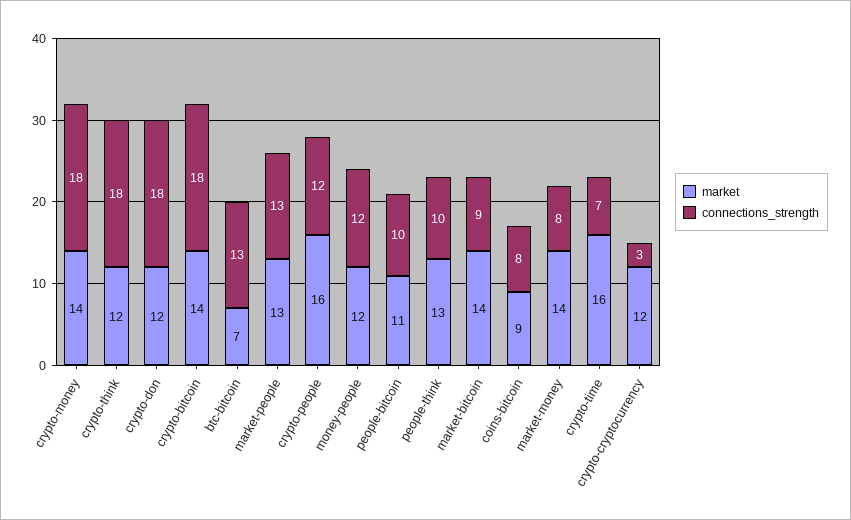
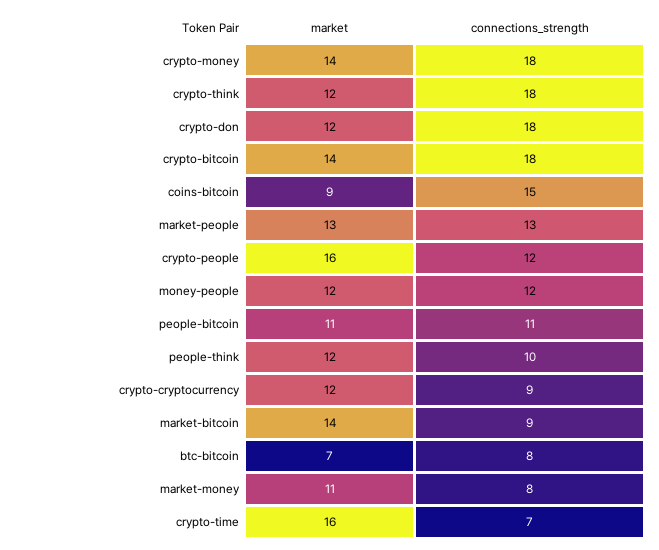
  {
    "market": {
      "crypto-money": 14,
      "crypto-think": 12,
      "crypto-don": 12,
      "crypto-bitcoin": 14,
      "btc-bitcoin": 7,
      "market-people": 13,
      "crypto-people": 16,
      "money-people": 12,
      "people-bitcoin": 11,
-     "people-think": 13,
+     "people-think": 12,
      "market-bitcoin": 14,
      "coins-bitcoin": 9,
-     "market-money": 14,
+     "market-money": 11,
      "crypto-time": 16,
      "crypto-cryptocurrency": 12
    },
    "connections_strength": {
      "crypto-money": 18,
      "crypto-think": 18,
      "crypto-don": 18,
      "crypto-bitcoin": 18,
-     "btc-bitcoin": 13,
+     "btc-bitcoin": 8,
      "market-people": 13,
      "crypto-people": 12,
      "money-people": 12,
-     "people-bitcoin": 10,
+     "people-bitcoin": 11,
      "people-think": 10,
      "market-bitcoin": 9,
-     "coins-bitcoin": 8,
+     "coins-bitcoin": 15,
      "market-money": 8,
      "crypto-time": 7,
-     "crypto-cryptocurrency": 3
+     "crypto-cryptocurrency": 9
    }
  }

